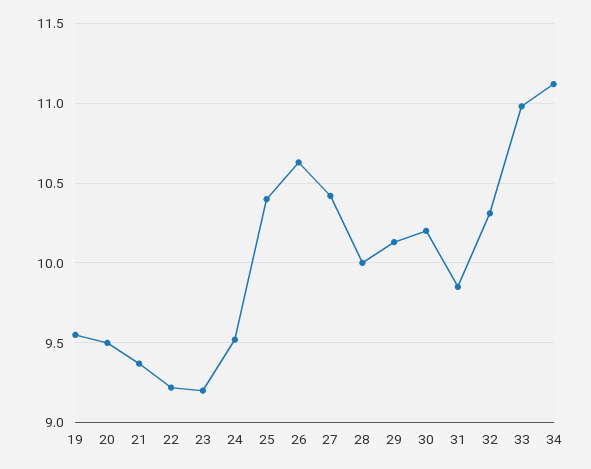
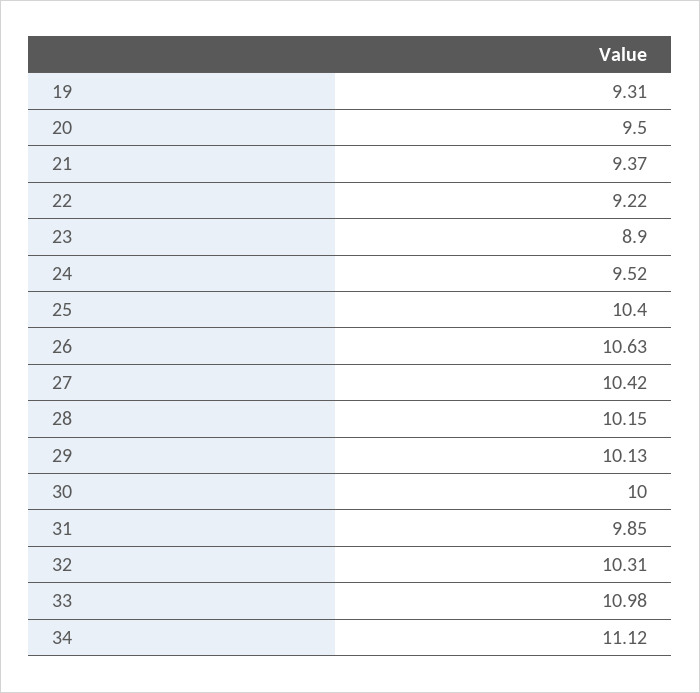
  {
-   "19": 9.55,
+   "19": 9.31,
    "20": 9.5,
    "21": 9.37,
    "22": 9.22,
-   "23": 9.2,
+   "23": 8.9,
    "24": 9.52,
    "25": 10.4,
    "26": 10.63,
    "27": 10.42,
-   "28": 10,
+   "28": 10.15,
    "29": 10.13,
-   "30": 10.2,
+   "30": 10,
    "31": 9.85,
    "32": 10.31,
    "33": 10.98,
    "34": 11.12
  }

